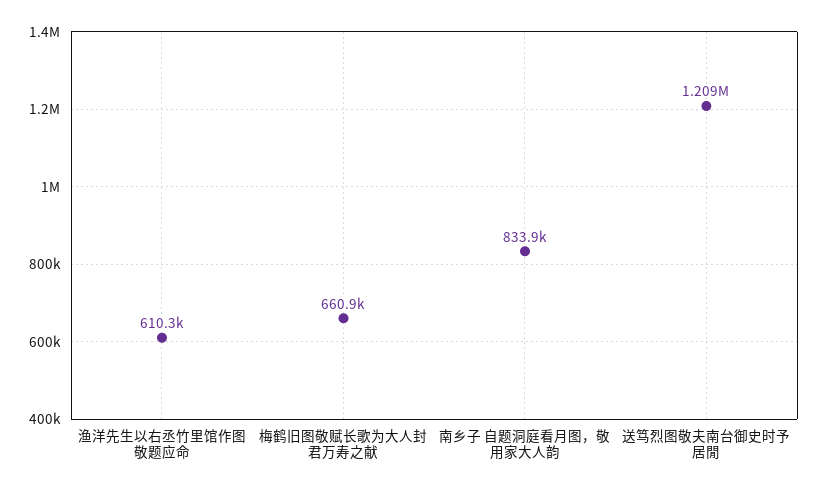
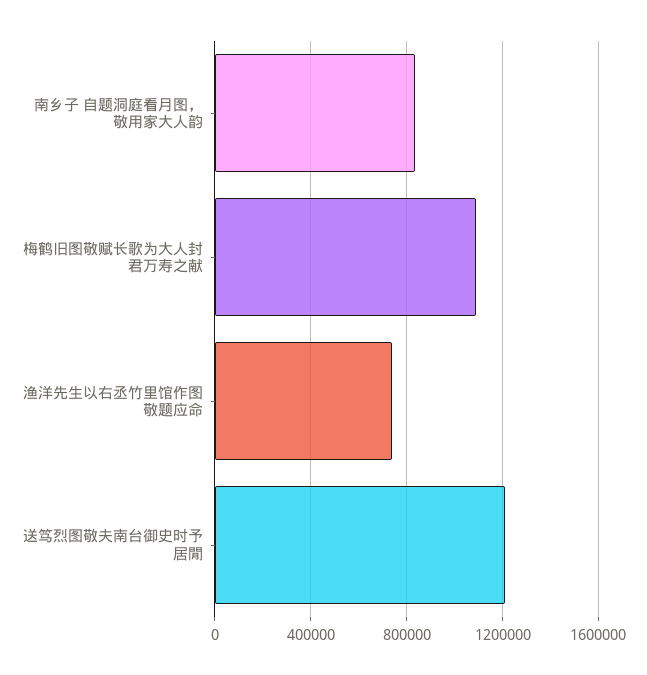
  {
-   "渔洋先生以右丞竹里馆作图敬题应命": 610300,
+   "渔洋先生以右丞竹里馆作图敬题应命": 750000,
-   "梅鹤旧图敬赋长歌为大人封君万寿之献": 660900,
+   "梅鹤旧图敬赋长歌为大人封君万寿之献": 1100000,
    "南乡子 自题洞庭看月图，敬用家大人韵": 833900,
    "送笃烈图敬夫南台御史时予居閒": 1209000
  }

